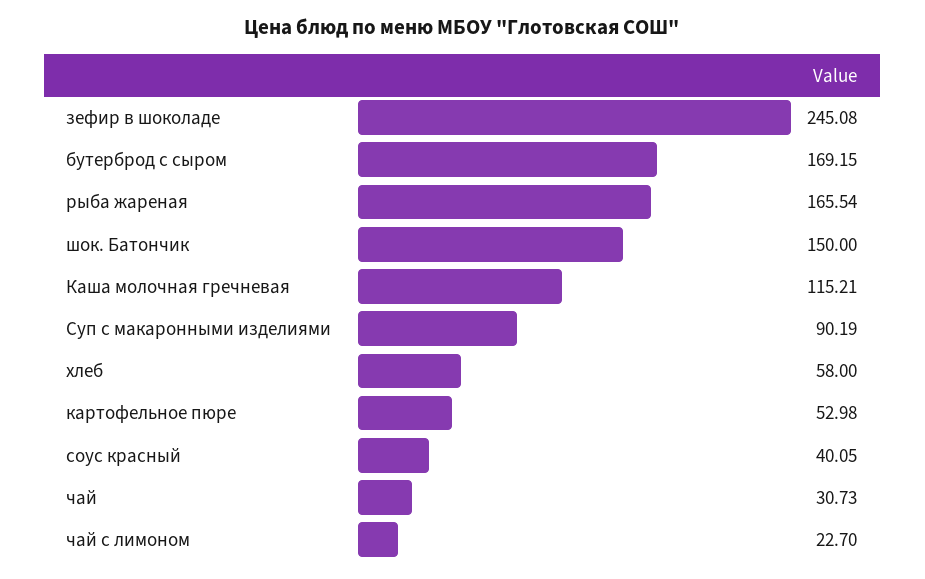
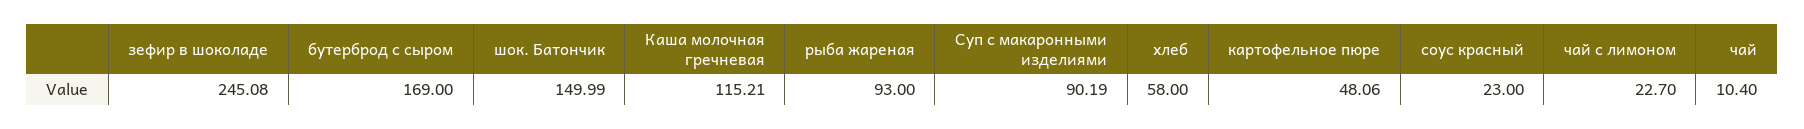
  {
    "зефир в шоколаде": 245.08,
-   "бутерброд с сыром": 169.15,
+   "бутерброд с сыром": 169,
-   "рыба жареная": 165.54,
+   "рыба жареная": 93,
-   "шок. Батончик": 150,
+   "шок. Батончик": 149.99,
    "Каша молочная гречневая": 115.21,
    "Суп с макаронными изделиями": 90.19,
    "хлеб": 58,
-   "картофельное пюре": 52.98,
+   "картофельное пюре": 48.06,
-   "соус красный": 40.05,
+   "соус красный": 23,
-   "чай": 30.73,
+   "чай": 10.4,
    "чай с лимоном": 22.7
  }

